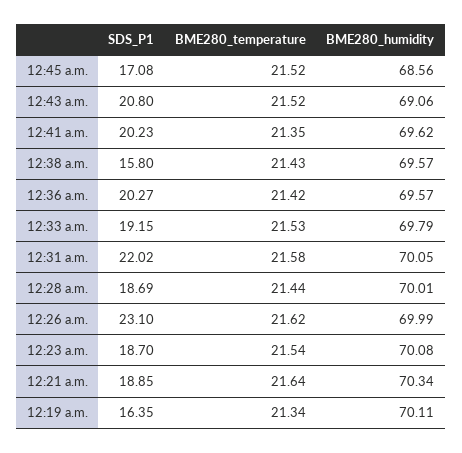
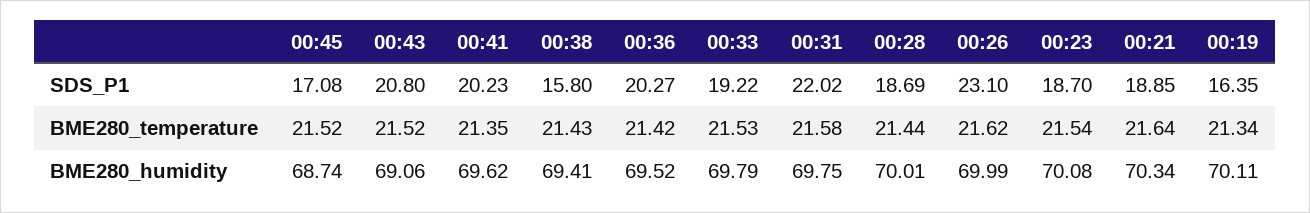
  {
    "SDS_P1": {
      "12:45 a.m.": 17.08,
      "12:43 a.m.": 20.8,
      "12:41 a.m.": 20.23,
      "12:38 a.m.": 15.8,
      "12:36 a.m.": 20.27,
-     "12:33 a.m.": 19.15,
+     "12:33 a.m.": 19.22,
      "12:31 a.m.": 22.02,
      "12:28 a.m.": 18.69,
      "12:26 a.m.": 23.1,
      "12:23 a.m.": 18.7,
      "12:21 a.m.": 18.85,
      "12:19 a.m.": 16.35
    },
    "BME280_temperature": {
      "12:45 a.m.": 21.52,
      "12:43 a.m.": 21.52,
      "12:41 a.m.": 21.35,
      "12:38 a.m.": 21.43,
      "12:36 a.m.": 21.42,
      "12:33 a.m.": 21.53,
      "12:31 a.m.": 21.58,
      "12:28 a.m.": 21.44,
      "12:26 a.m.": 21.62,
      "12:23 a.m.": 21.54,
      "12:21 a.m.": 21.64,
      "12:19 a.m.": 21.34
    },
    "BME280_humidity": {
-     "12:45 a.m.": 68.56,
+     "12:45 a.m.": 68.74,
      "12:43 a.m.": 69.06,
      "12:41 a.m.": 69.62,
-     "12:38 a.m.": 69.57,
+     "12:38 a.m.": 69.41,
-     "12:36 a.m.": 69.57,
+     "12:36 a.m.": 69.52,
      "12:33 a.m.": 69.79,
-     "12:31 a.m.": 70.05,
+     "12:31 a.m.": 69.75,
      "12:28 a.m.": 70.01,
      "12:26 a.m.": 69.99,
      "12:23 a.m.": 70.08,
      "12:21 a.m.": 70.34,
      "12:19 a.m.": 70.11
    }
  }

